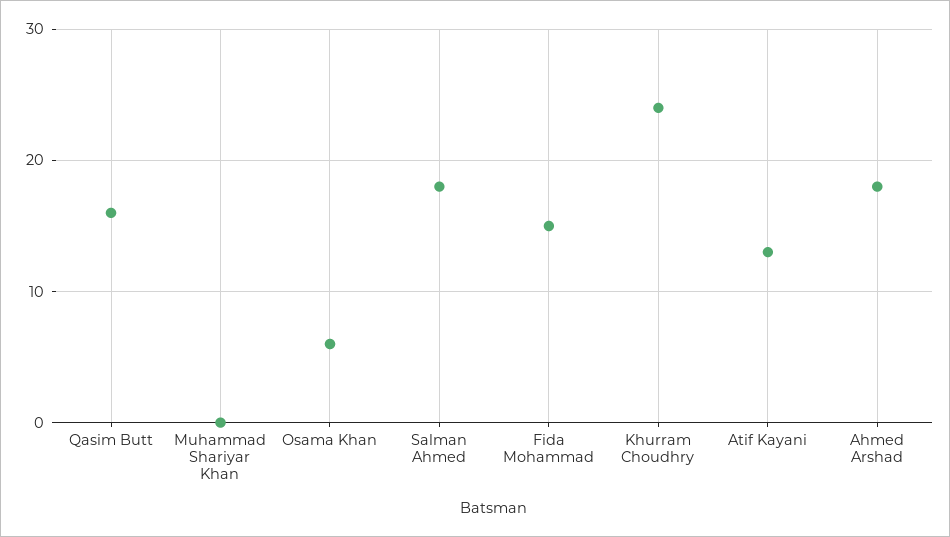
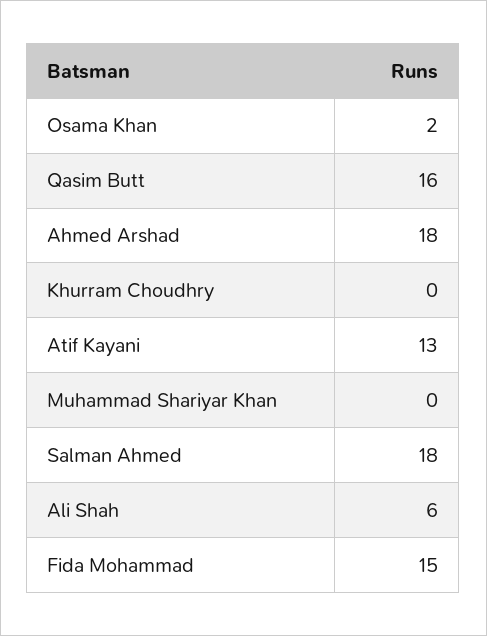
  {
    "Qasim Butt": 16,
    "Muhammad Shariyar Khan": 0,
-   "Osama Khan": 6,
+   "Osama Khan": 2,
    "Salman Ahmed": 18,
    "Fida Mohammad": 15,
-   "Khurram Choudhry": 24,
+   "Khurram Choudhry": 0,
    "Atif Kayani": 13,
-   "Ahmed Arshad": 18
+   "Ahmed Arshad": 18,
+   "Ali Shah": 6
  }

